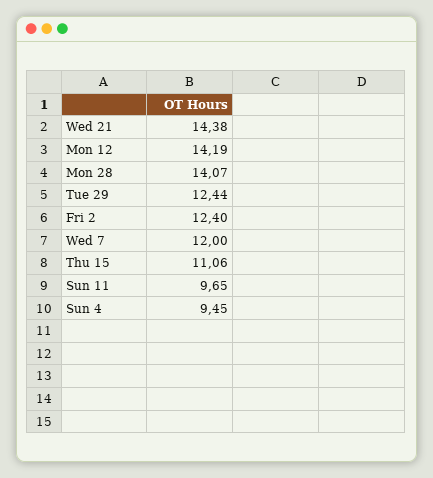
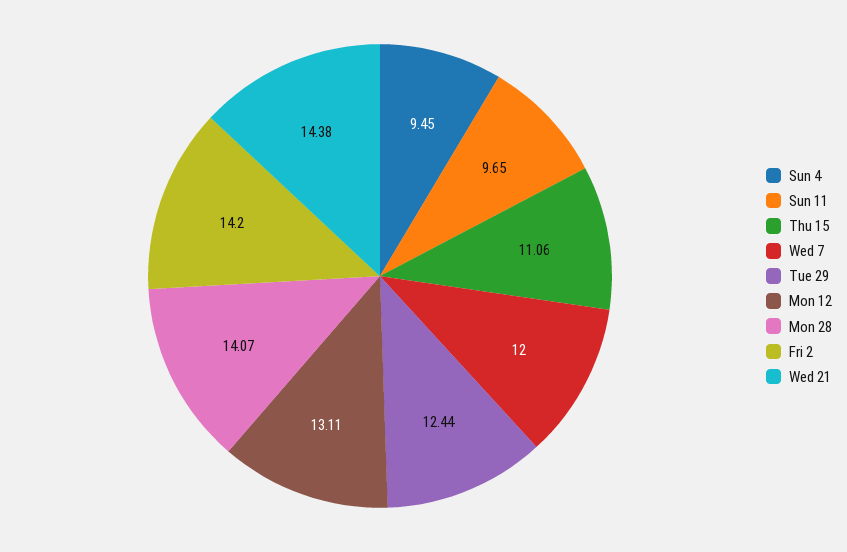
  {
    "Wed 21": 14.38,
-   "Mon 12": 14.19,
+   "Mon 12": 13.11,
    "Mon 28": 14.07,
    "Tue 29": 12.44,
-   "Fri 2": 12.4,
+   "Fri 2": 14.2,
    "Wed 7": 12,
    "Thu 15": 11.06,
    "Sun 11": 9.65,
    "Sun 4": 9.45
  }

